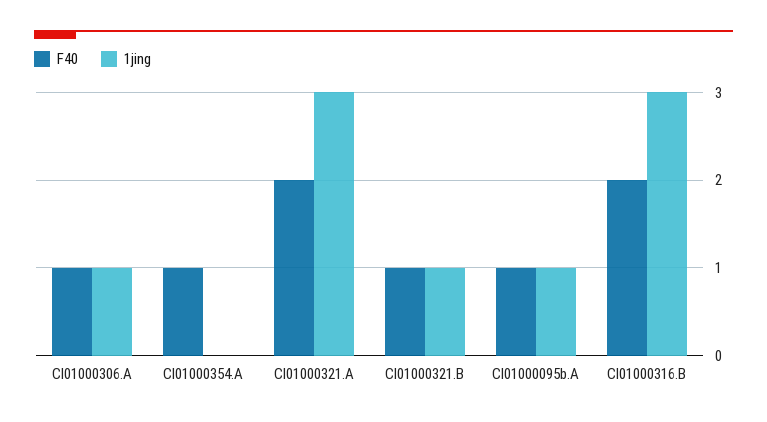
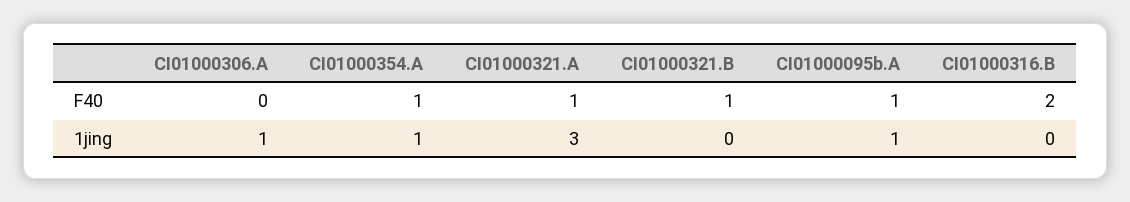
  {
    "F40": {
-     "CI01000306.A": 1,
+     "CI01000306.A": 0,
      "CI01000354.A": 1,
-     "CI01000321.A": 2,
+     "CI01000321.A": 1,
      "CI01000321.B": 1,
      "CI01000095b.A": 1,
      "CI01000316.B": 2
    },
    "1jing": {
      "CI01000306.A": 1,
-     "CI01000354.A": 0,
+     "CI01000354.A": 1,
      "CI01000321.A": 3,
-     "CI01000321.B": 1,
+     "CI01000321.B": 0,
      "CI01000095b.A": 1,
-     "CI01000316.B": 3
+     "CI01000316.B": 0
    }
  }

